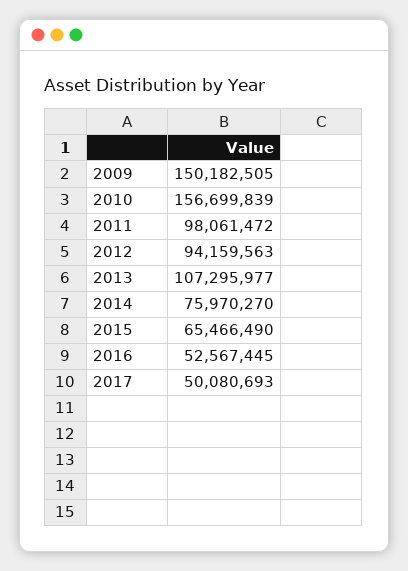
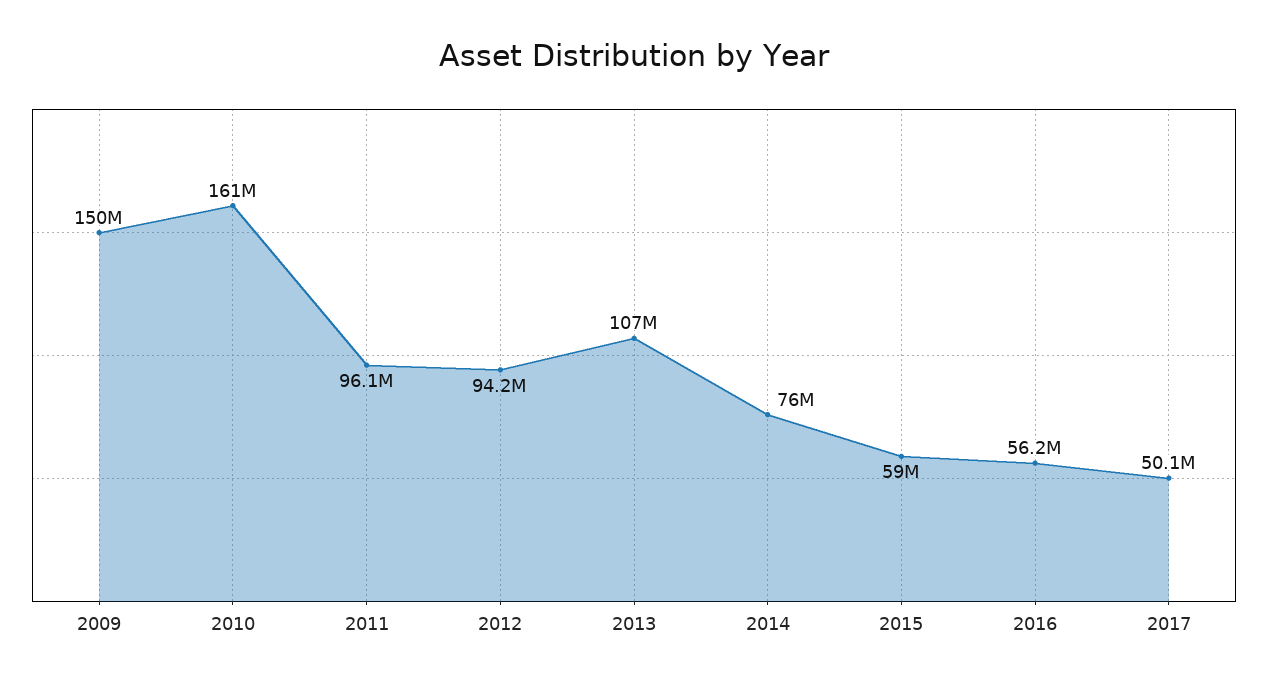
  {
    "2009": 150182505,
-   "2010": 156699839,
+   "2010": 161000000,
-   "2011": 98061472,
+   "2011": 96100000,
    "2012": 94159563,
    "2013": 107295977,
    "2014": 75970270,
-   "2015": 65466490,
+   "2015": 59000000,
-   "2016": 52567445,
+   "2016": 56200000,
    "2017": 50080693
  }

